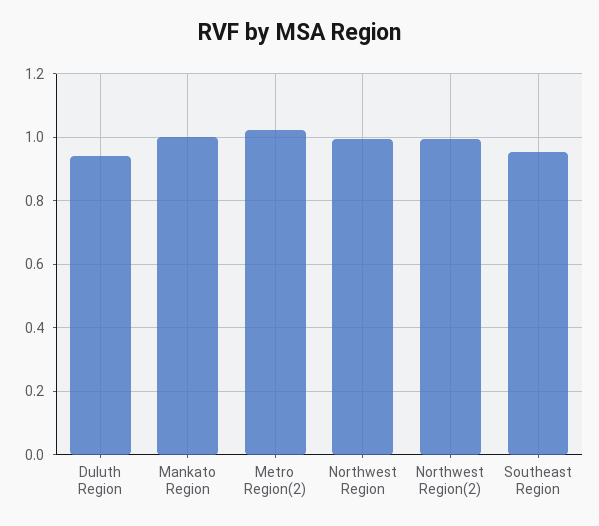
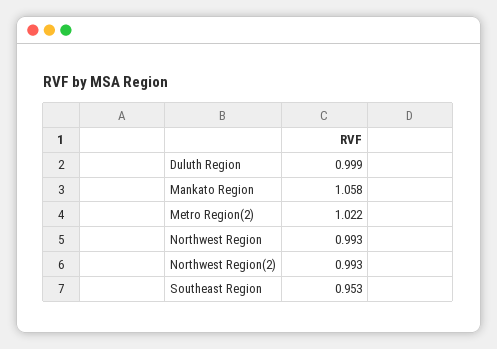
  {
-   "Duluth Region": 0.94,
+   "Duluth Region": 0.999,
-   "Mankato Region": 1,
+   "Mankato Region": 1.058,
    "Metro Region(2)": 1.022,
    "Northwest Region": 0.993,
    "Northwest Region(2)": 0.993,
    "Southeast Region": 0.953
  }

